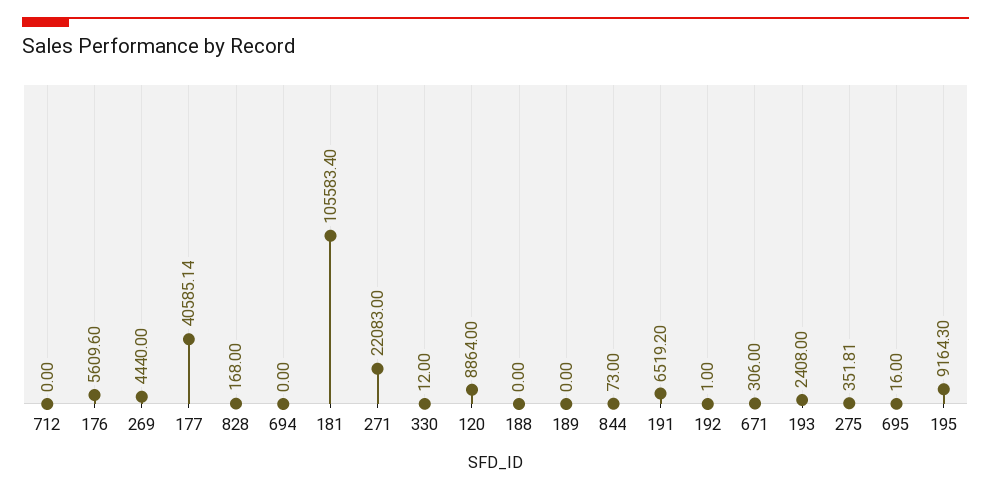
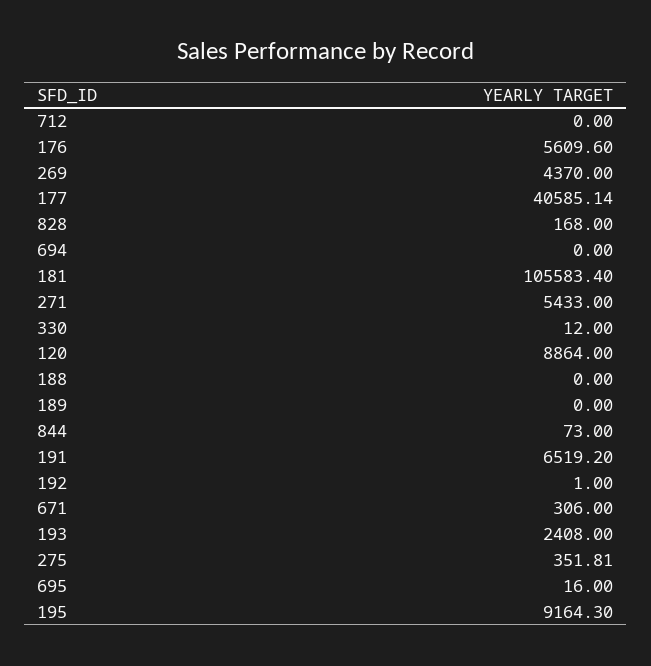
  {
    "712": 0,
    "176": 5609.6,
-   "269": 4440,
+   "269": 4370,
    "177": 40585.14,
    "828": 168,
    "694": 0,
    "181": 105583.4,
-   "271": 22083,
+   "271": 5433,
    "330": 12,
    "120": 8864,
    "188": 0,
    "189": 0,
    "844": 73,
    "191": 6519.2,
    "192": 1,
    "671": 306,
    "193": 2408,
    "275": 351.81,
    "695": 16,
    "195": 9164.3
  }

